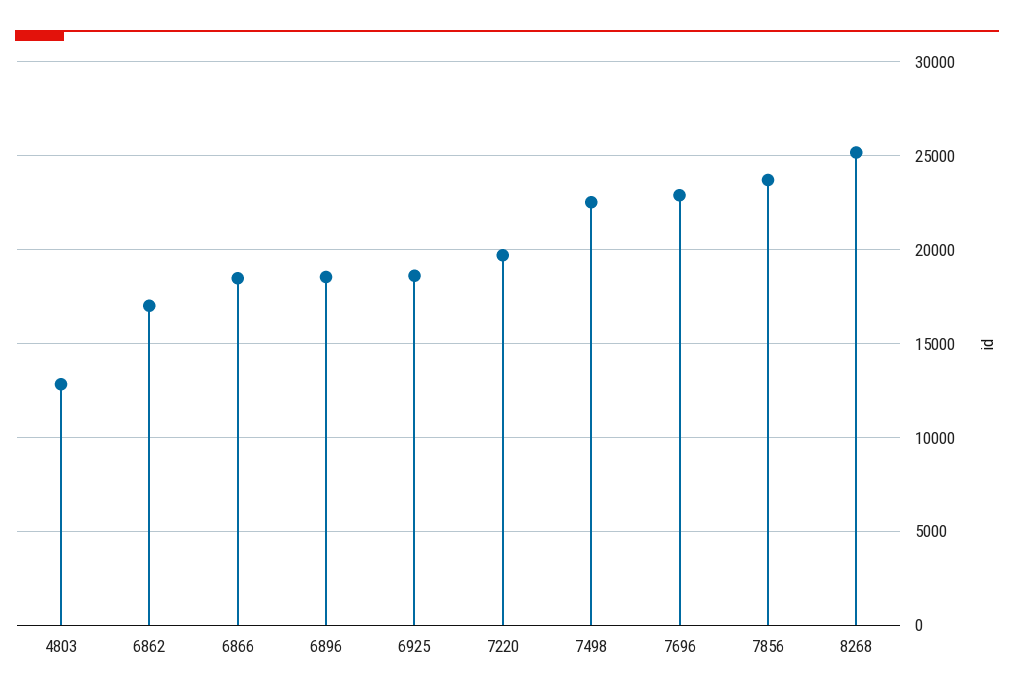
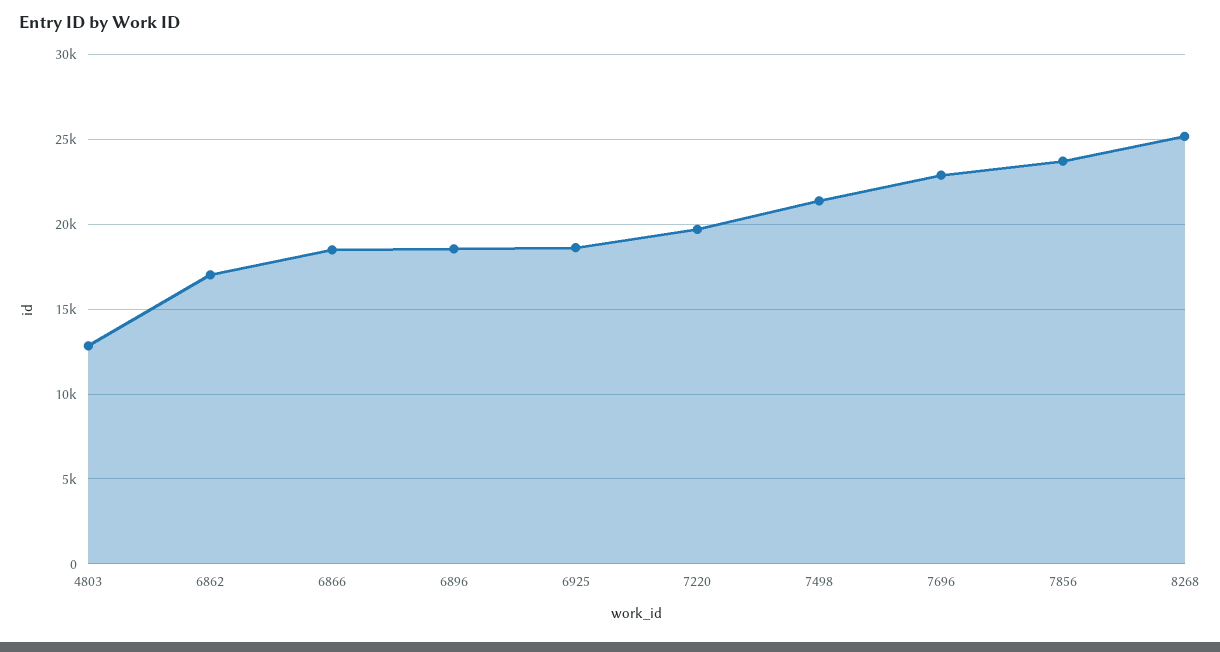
  {
    "4803": 13000,
    "6862": 17000,
    "6866": 18500,
    "6896": 18500,
    "6925": 18500,
    "7220": 19500,
-   "7498": 22500,
+   "7498": 21500,
    "7696": 23000,
    "7856": 23500,
    "8268": 25000
  }

